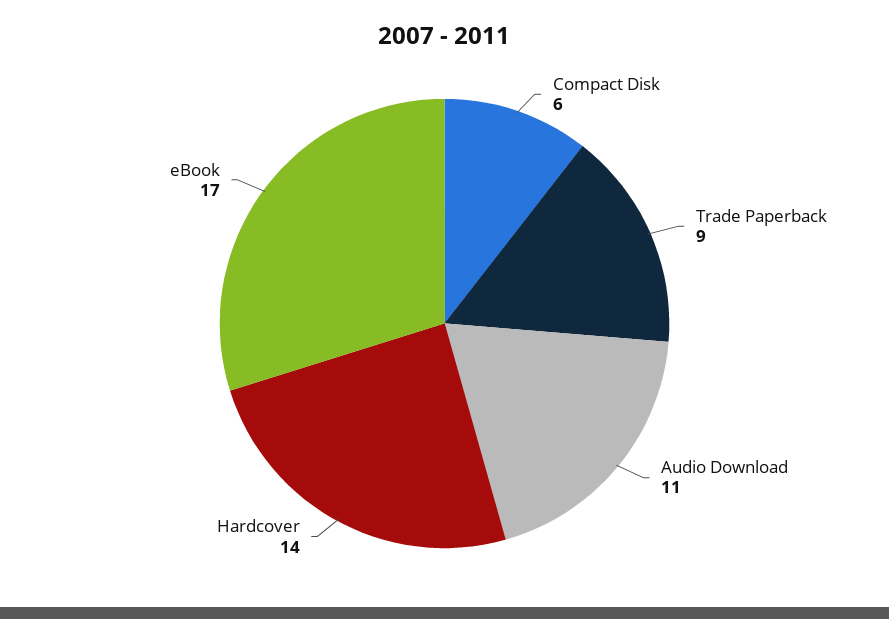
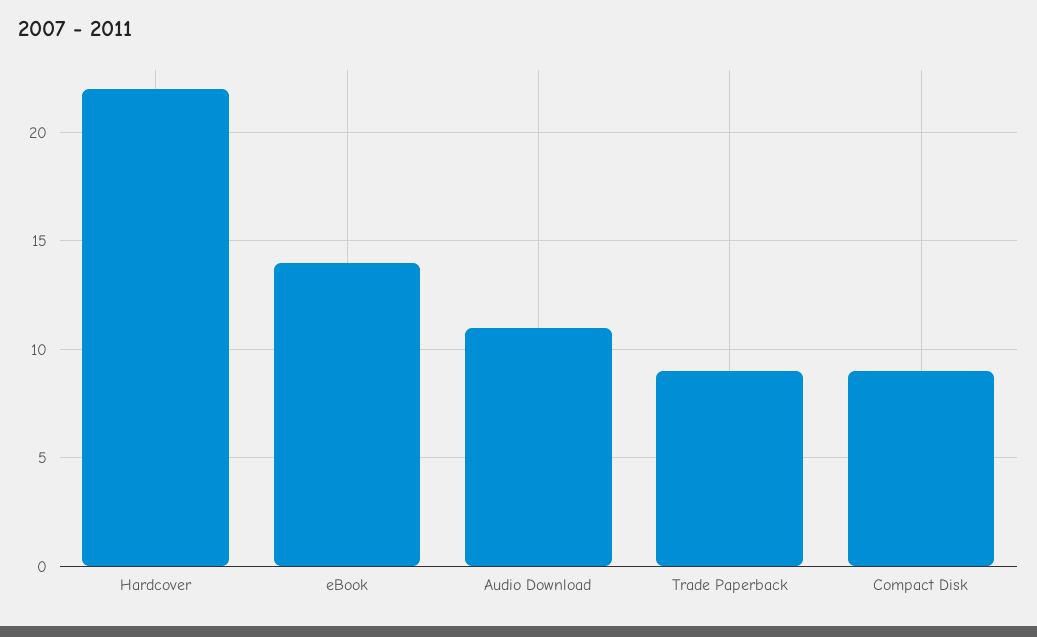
  {
-   "Compact Disk": 6,
+   "Compact Disk": 9,
    "Trade Paperback": 9,
    "Audio Download": 11,
-   "Hardcover": 14,
+   "Hardcover": 22,
-   "eBook": 17
+   "eBook": 14
  }

